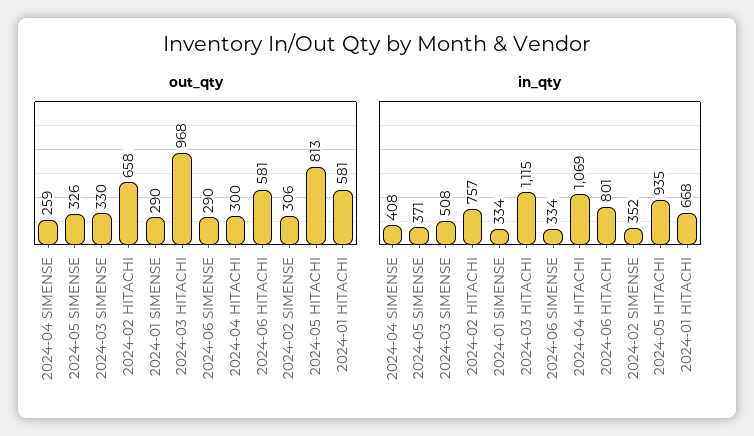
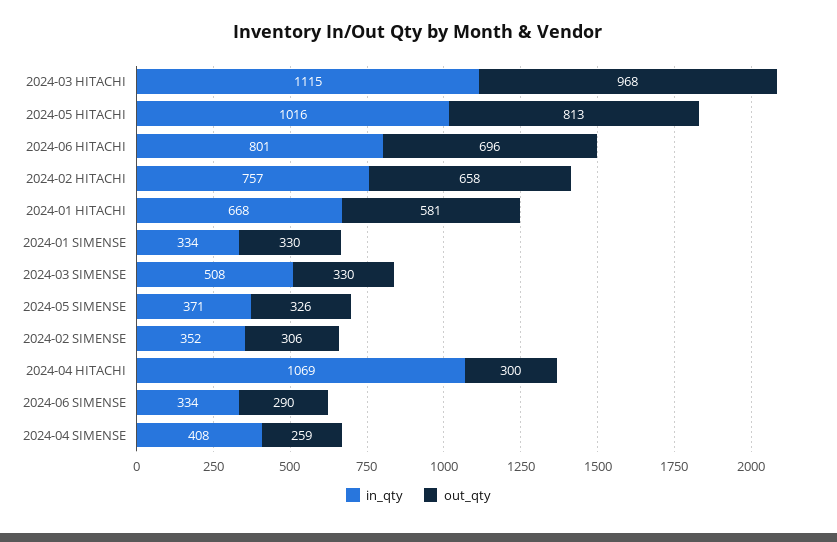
  {
    "out_qty": {
      "2024-04 SIMENSE": 259,
      "2024-05 SIMENSE": 326,
      "2024-03 SIMENSE": 330,
      "2024-02 HITACHI": 658,
-     "2024-01 SIMENSE": 290,
+     "2024-01 SIMENSE": 330,
      "2024-03 HITACHI": 968,
      "2024-06 SIMENSE": 290,
      "2024-04 HITACHI": 300,
-     "2024-06 HITACHI": 581,
+     "2024-06 HITACHI": 696,
      "2024-02 SIMENSE": 306,
      "2024-05 HITACHI": 813,
      "2024-01 HITACHI": 581
    },
    "in_qty": {
      "2024-04 SIMENSE": 408,
      "2024-05 SIMENSE": 371,
      "2024-03 SIMENSE": 508,
      "2024-02 HITACHI": 757,
      "2024-01 SIMENSE": 334,
      "2024-03 HITACHI": 1115,
      "2024-06 SIMENSE": 334,
      "2024-04 HITACHI": 1069,
      "2024-06 HITACHI": 801,
      "2024-02 SIMENSE": 352,
-     "2024-05 HITACHI": 935,
+     "2024-05 HITACHI": 1016,
      "2024-01 HITACHI": 668
    }
  }

